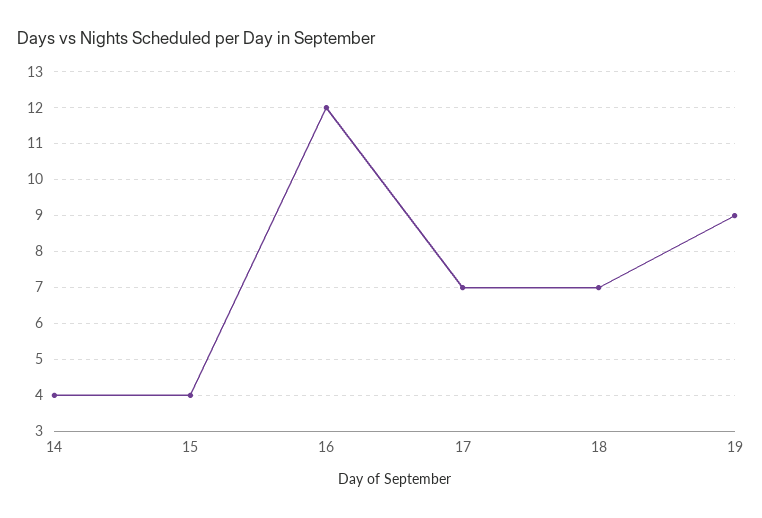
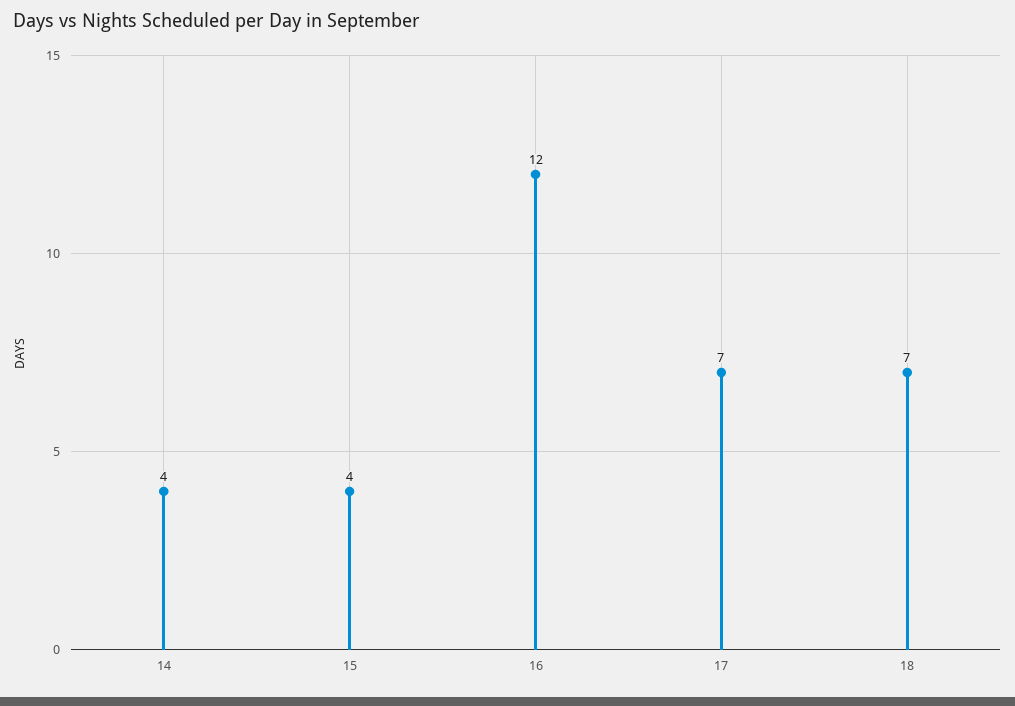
  {
    "14": 4,
    "15": 4,
    "16": 12,
    "17": 7,
-   "18": 7,
+   "18": 7
-   "19": 9
  }

